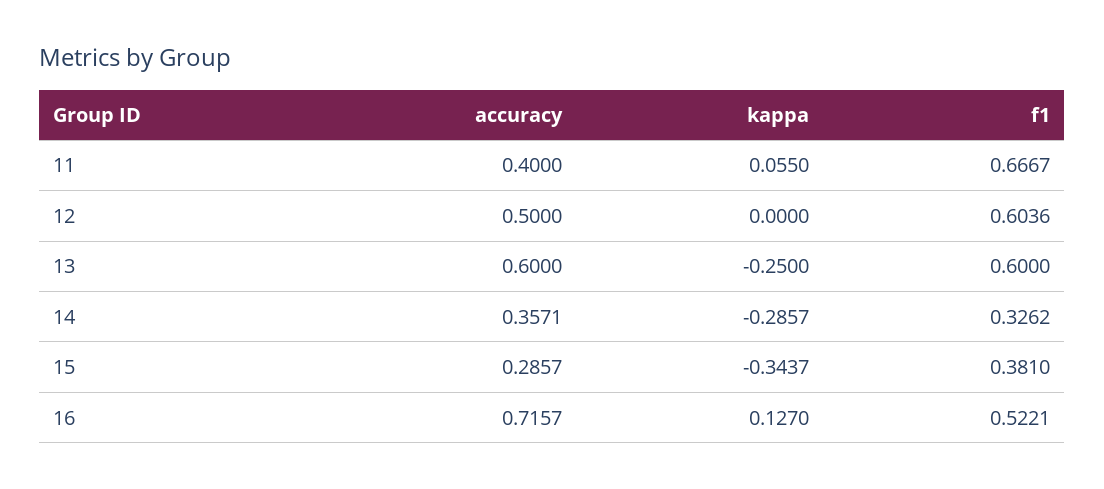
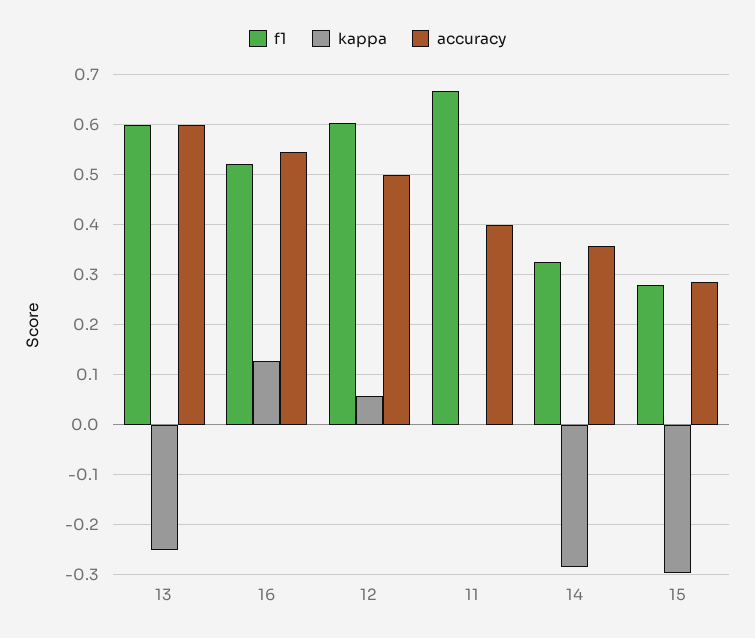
  {
    "accuracy": {
      "11": 0.4,
      "12": 0.5,
      "13": 0.6,
      "14": 0.3571,
      "15": 0.2857,
-     "16": 0.7157
+     "16": 0.54
    },
    "kappa": {
-     "11": 0.055,
+     "11": 0,
-     "12": 0,
+     "12": 0.06,
      "13": -0.25,
      "14": -0.2857,
-     "15": -0.3437,
+     "15": -0.3,
      "16": 0.127
    },
    "f1": {
      "11": 0.6667,
      "12": 0.6036,
      "13": 0.6,
      "14": 0.3262,
-     "15": 0.381,
+     "15": 0.28,
      "16": 0.5221
    }
  }

